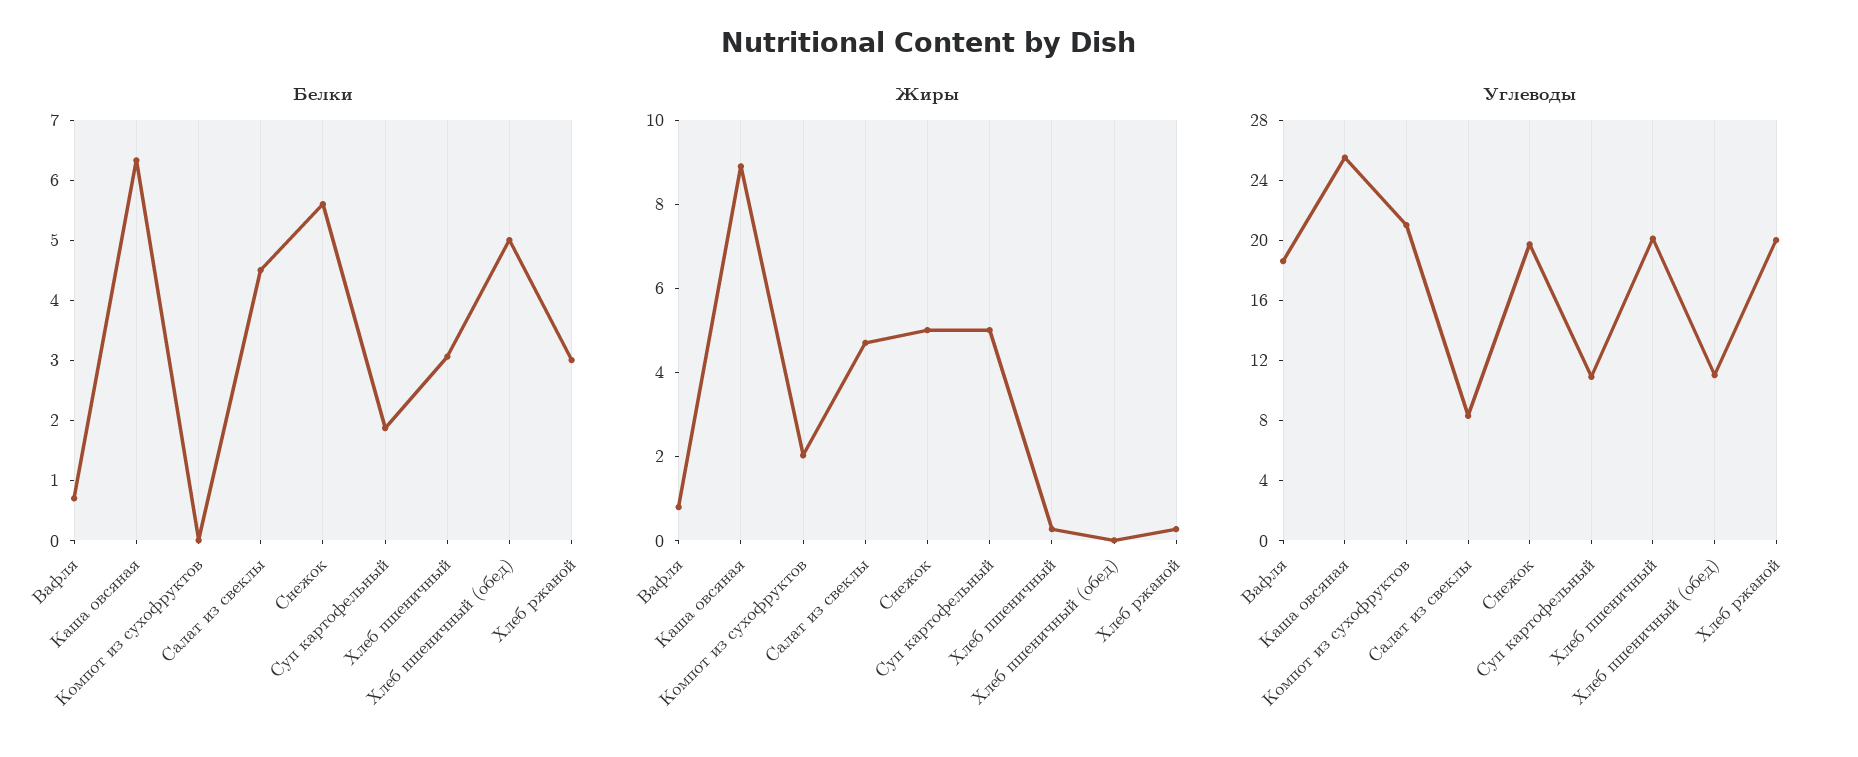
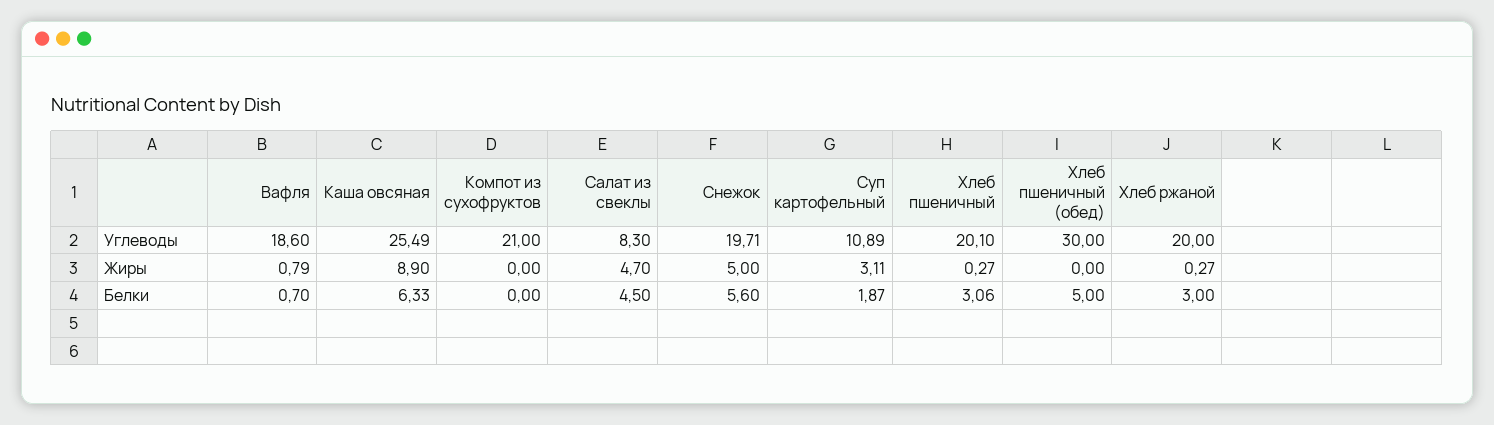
  {
    "Белки": {
      "Вафля": 0.7,
      "Каша овсяная": 6.33,
      "Компот из сухофруктов": 0,
      "Салат из свеклы": 4.5,
      "Снежок": 5.6,
      "Суп картофельный": 1.87,
      "Хлеб пшеничный": 3.06,
      "Хлеб пшеничный (обед)": 5,
      "Хлеб ржаной": 3
    },
    "Жиры": {
      "Вафля": 0.79,
      "Каша овсяная": 8.9,
-     "Компот из сухофруктов": 2,
+     "Компот из сухофруктов": 0,
      "Салат из свеклы": 4.7,
      "Снежок": 5,
-     "Суп картофельный": 5,
+     "Суп картофельный": 3.11,
      "Хлеб пшеничный": 0.27,
      "Хлеб пшеничный (обед)": 0,
      "Хлеб ржаной": 0.27
    },
    "Углеводы": {
      "Вафля": 18.6,
      "Каша овсяная": 25.49,
      "Компот из сухофруктов": 21,
      "Салат из свеклы": 8.3,
      "Снежок": 19.71,
      "Суп картофельный": 10.89,
      "Хлеб пшеничный": 20.1,
-     "Хлеб пшеничный (обед)": 11,
+     "Хлеб пшеничный (обед)": 30,
      "Хлеб ржаной": 20
    }
  }

